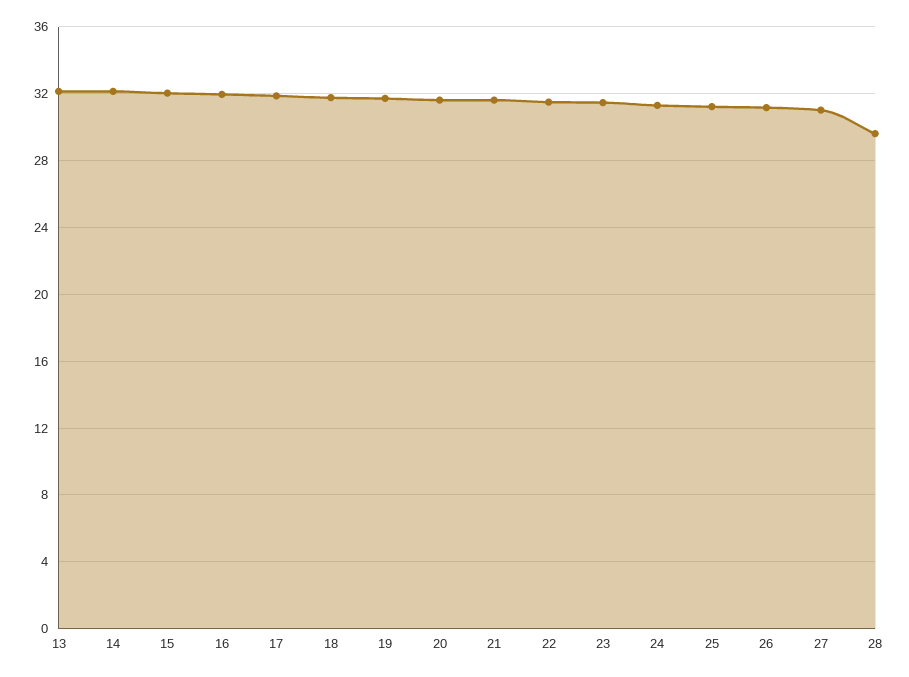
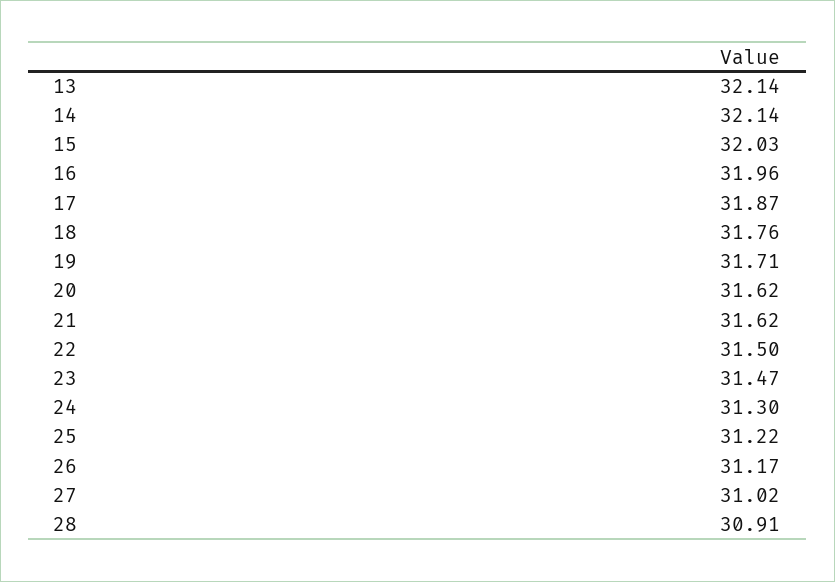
  {
    "13": 32.14,
    "14": 32.14,
    "15": 32.03,
    "16": 31.96,
    "17": 31.87,
    "18": 31.76,
    "19": 31.71,
    "20": 31.62,
    "21": 31.62,
    "22": 31.5,
    "23": 31.47,
    "24": 31.3,
    "25": 31.22,
    "26": 31.17,
    "27": 31.02,
-   "28": 29.5
+   "28": 30.91
  }

